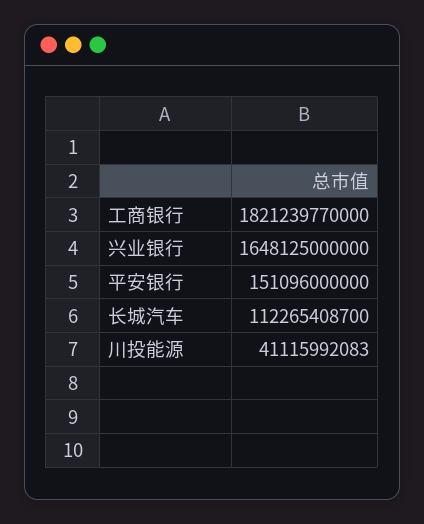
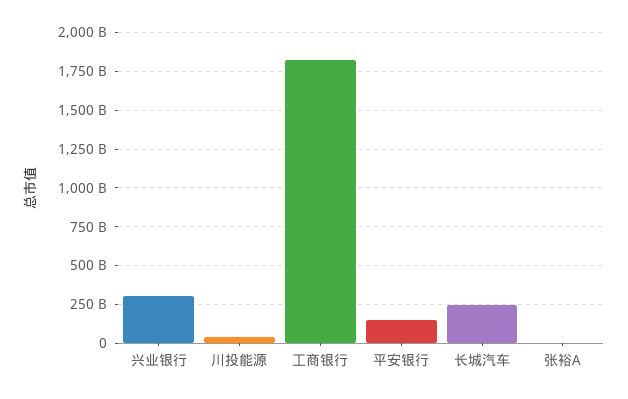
  {
    "工商银行": 1821239770000,
-   "兴业银行": 1648125000000,
+   "兴业银行": 300000000000,
    "平安银行": 151096000000,
-   "长城汽车": 112265408700,
+   "长城汽车": 250000000000,
-   "川投能源": 41115992083
+   "川投能源": 41115992083,
+   "张裕A": 0
  }

